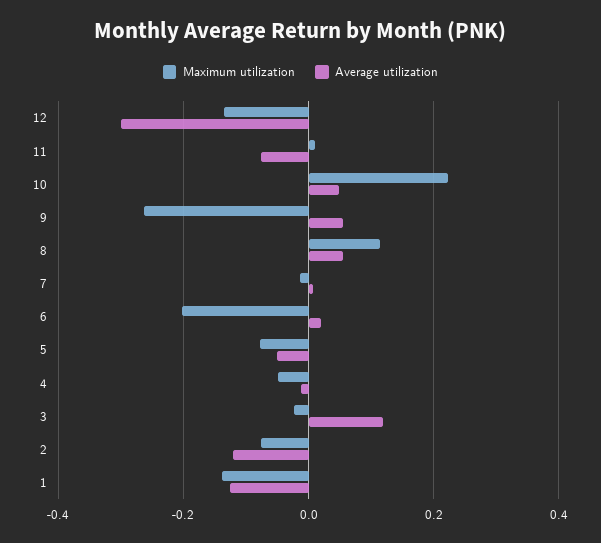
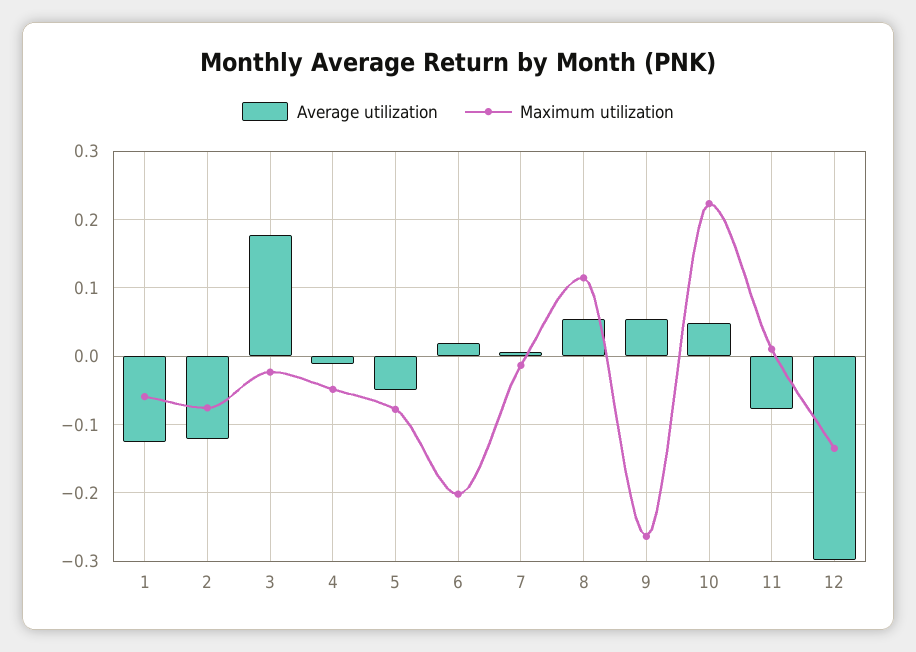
  {
    "Maximum utilization": {
      "12": -0.13,
      "11": 0.01,
      "10": 0.22,
      "9": -0.26,
      "8": 0.11,
      "7": -0.01,
      "6": -0.2,
      "5": -0.08,
      "4": -0.05,
      "3": -0.02,
      "2": -0.08,
-     "1": -0.14
+     "1": -0.06
    },
    "Average utilization": {
      "12": -0.3,
      "11": -0.08,
      "10": 0.05,
      "9": 0.05,
      "8": 0.05,
      "7": 0.01,
      "6": 0.02,
      "5": -0.05,
      "4": -0.01,
-     "3": 0.12,
+     "3": 0.18,
      "2": -0.12,
      "1": -0.13
    }
  }

